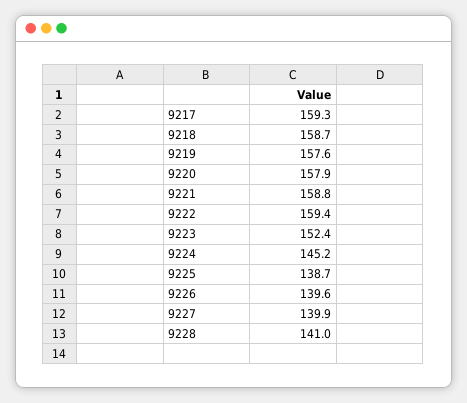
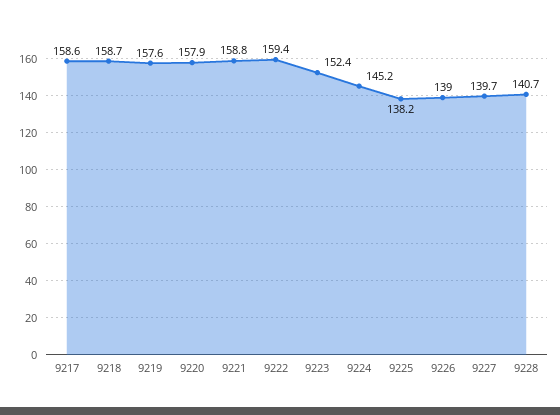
  {
-   "9217": 159.3,
+   "9217": 158.6,
    "9218": 158.7,
    "9219": 157.6,
    "9220": 157.9,
    "9221": 158.8,
    "9222": 159.4,
    "9223": 152.4,
    "9224": 145.2,
-   "9225": 138.7,
+   "9225": 138.2,
-   "9226": 139.6,
+   "9226": 139,
-   "9227": 139.9,
+   "9227": 139.7,
-   "9228": 141
+   "9228": 140.7
  }

